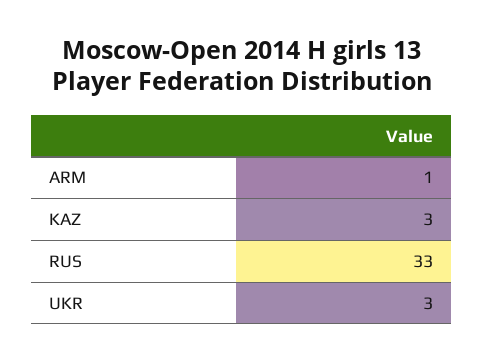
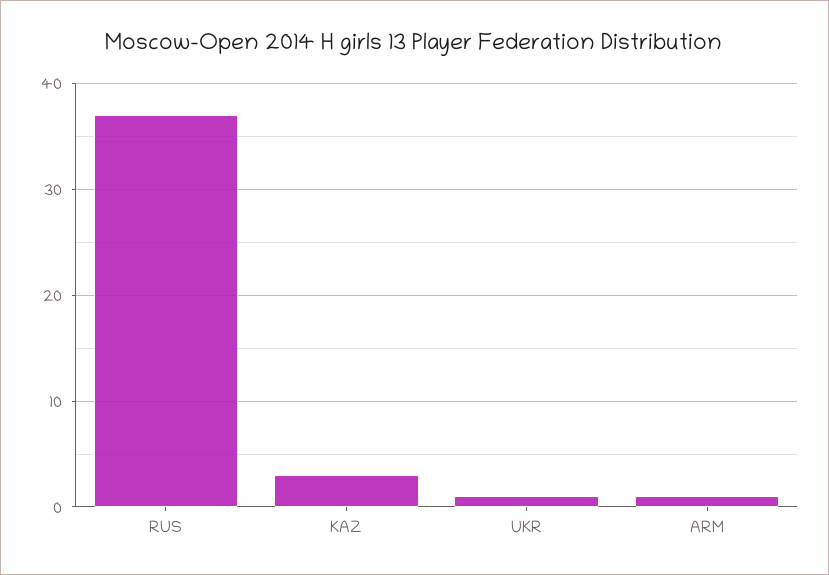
  {
    "ARM": 1,
    "KAZ": 3,
-   "RUS": 33,
+   "RUS": 37,
-   "UKR": 3
+   "UKR": 1
  }

